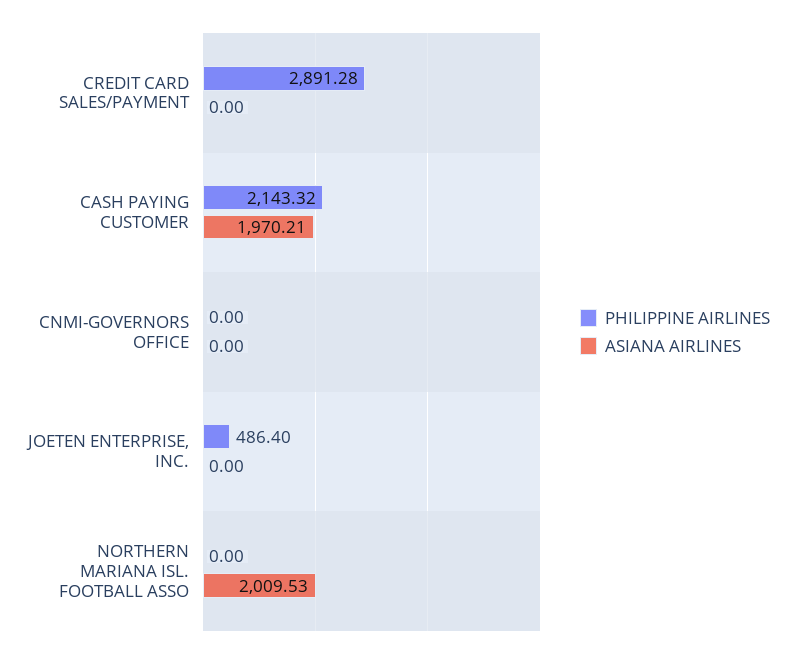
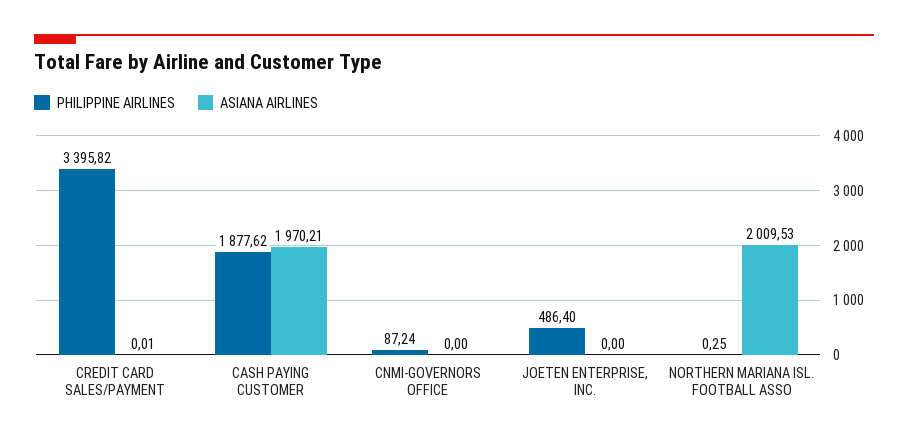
  {
    "PHILIPPINE AIRLINES": {
-     "CREDIT CARD SALES/PAYMENT": 2891.28,
+     "CREDIT CARD SALES/PAYMENT": 3395.82,
-     "CASH PAYING CUSTOMER": 2143.32,
+     "CASH PAYING CUSTOMER": 1877.62,
-     "CNMI-GOVERNORS OFFICE": 0,
+     "CNMI-GOVERNORS OFFICE": 87.24,
      "JOETEN ENTERPRISE, INC.": 486.4,
-     "NORTHERN MARIANA ISL. FOOTBALL ASSO": 0
+     "NORTHERN MARIANA ISL. FOOTBALL ASSO": 0.25
    },
    "ASIANA AIRLINES": {
-     "CREDIT CARD SALES/PAYMENT": 0,
+     "CREDIT CARD SALES/PAYMENT": 0.01,
      "CASH PAYING CUSTOMER": 1970.21,
      "CNMI-GOVERNORS OFFICE": 0,
      "JOETEN ENTERPRISE, INC.": 0,
      "NORTHERN MARIANA ISL. FOOTBALL ASSO": 2009.53
    }
  }

